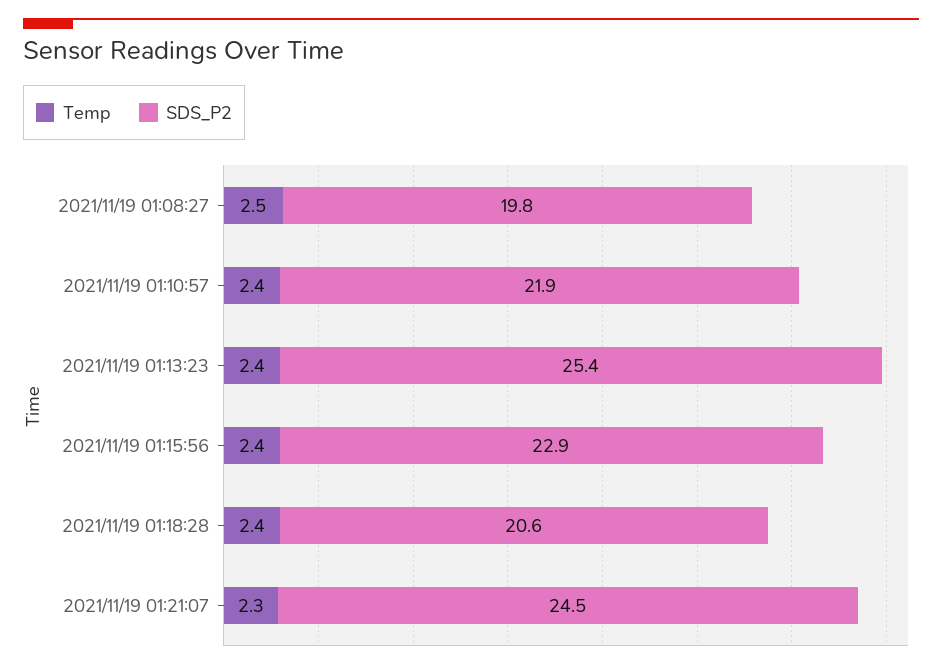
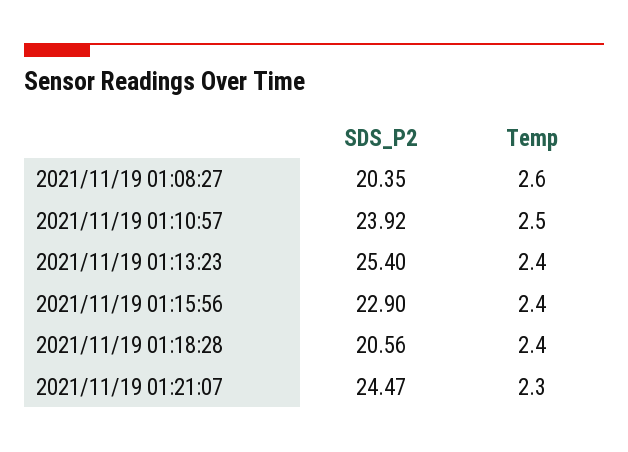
  {
    "Temp": {
-     "2021/11/19 01:08:27": 2.5,
+     "2021/11/19 01:08:27": 2.6,
-     "2021/11/19 01:10:57": 2.4,
+     "2021/11/19 01:10:57": 2.5,
      "2021/11/19 01:13:23": 2.4,
      "2021/11/19 01:15:56": 2.4,
      "2021/11/19 01:18:28": 2.4,
      "2021/11/19 01:21:07": 2.3
    },
    "SDS_P2": {
-     "2021/11/19 01:08:27": 19.8,
+     "2021/11/19 01:08:27": 20.35,
-     "2021/11/19 01:10:57": 21.9,
+     "2021/11/19 01:10:57": 23.92,
      "2021/11/19 01:13:23": 25.4,
      "2021/11/19 01:15:56": 22.9,
      "2021/11/19 01:18:28": 20.56,
      "2021/11/19 01:21:07": 24.47
    }
  }

